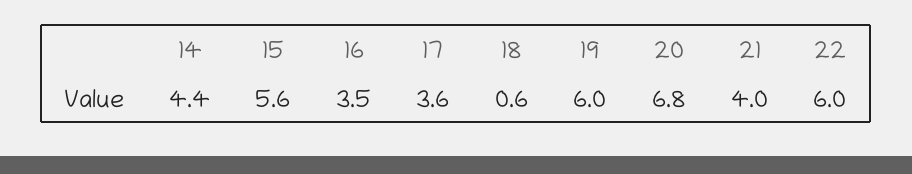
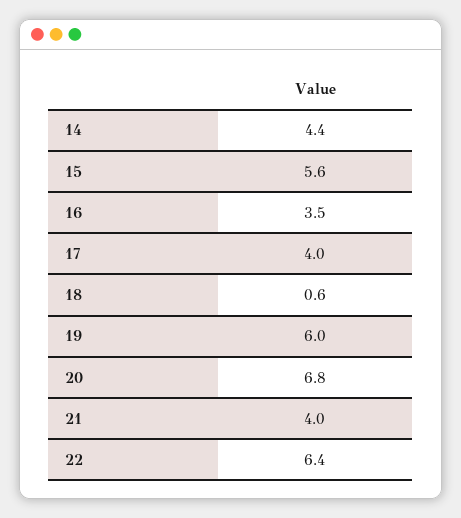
  {
    "14": 4.4,
    "15": 5.6,
    "16": 3.5,
-   "17": 3.6,
+   "17": 4,
    "18": 0.6,
    "19": 6,
    "20": 6.8,
    "21": 4,
-   "22": 6
+   "22": 6.4
  }

